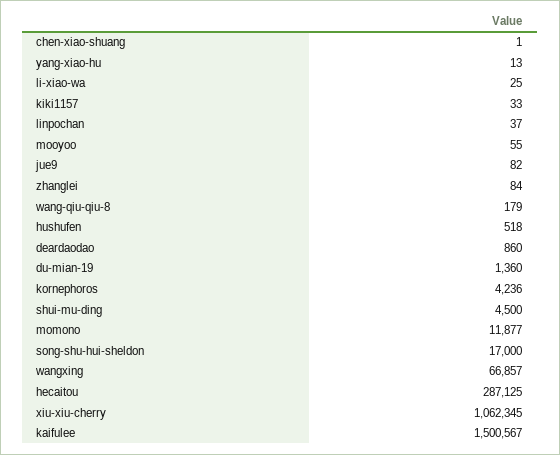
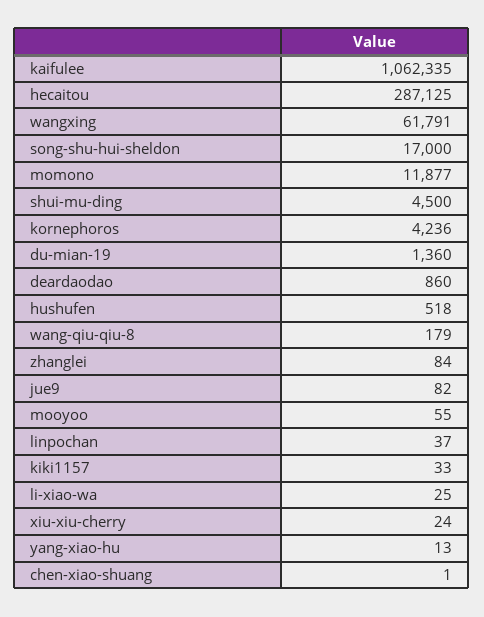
  {
    "chen-xiao-shuang": 1,
    "yang-xiao-hu": 13,
    "li-xiao-wa": 25,
    "kiki1157": 33,
    "linpochan": 37,
    "mooyoo": 55,
    "jue9": 82,
    "zhanglei": 84,
    "wang-qiu-qiu-8": 179,
    "hushufen": 518,
    "deardaodao": 860,
    "du-mian-19": 1360,
    "kornephoros": 4236,
    "shui-mu-ding": 4500,
    "momono": 11877,
    "song-shu-hui-sheldon": 17000,
-   "wangxing": 66857,
+   "wangxing": 61791,
    "hecaitou": 287125,
-   "xiu-xiu-cherry": 1062345,
+   "xiu-xiu-cherry": 24,
-   "kaifulee": 1500567
+   "kaifulee": 1062335
  }

